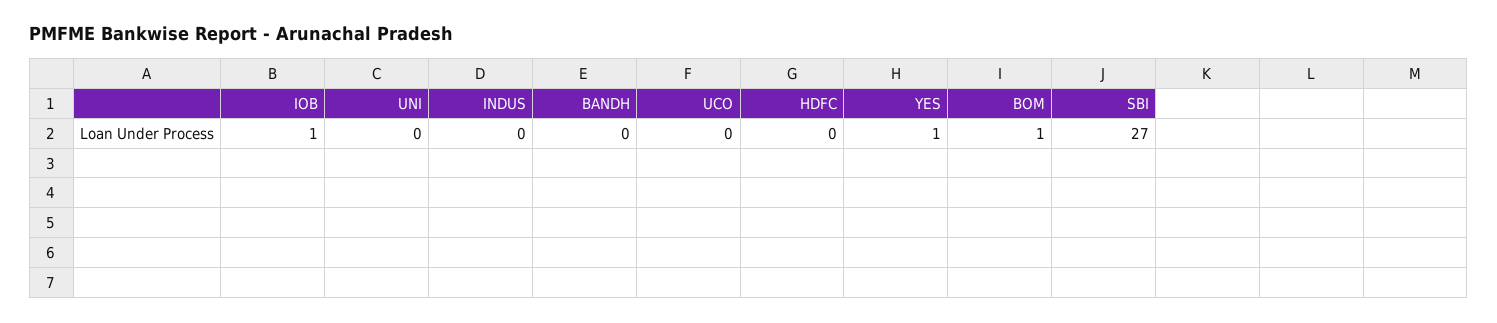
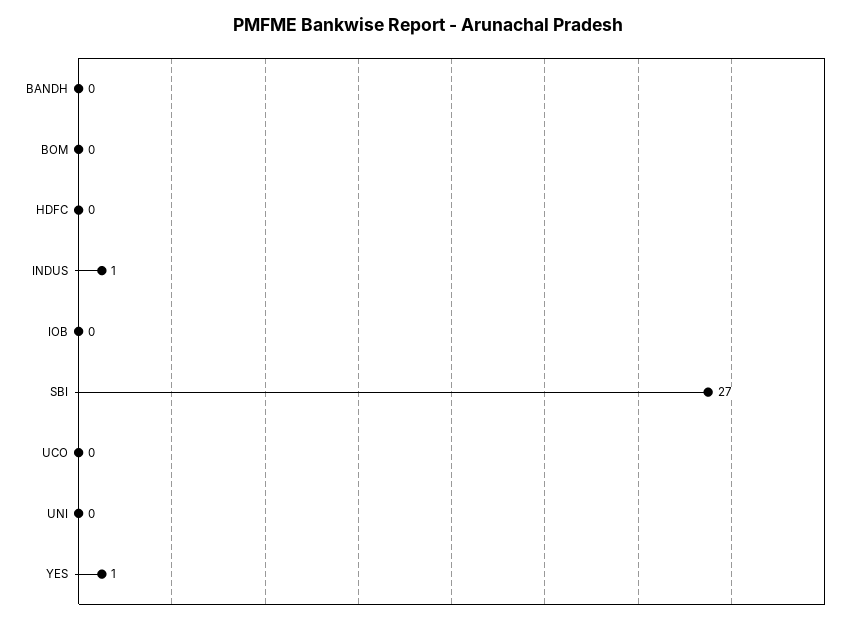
  {
-   "IOB": 1,
+   "IOB": 0,
    "UNI": 0,
-   "INDUS": 0,
+   "INDUS": 1,
    "BANDH": 0,
    "UCO": 0,
    "HDFC": 0,
    "YES": 1,
-   "BOM": 1,
+   "BOM": 0,
    "SBI": 27
  }

